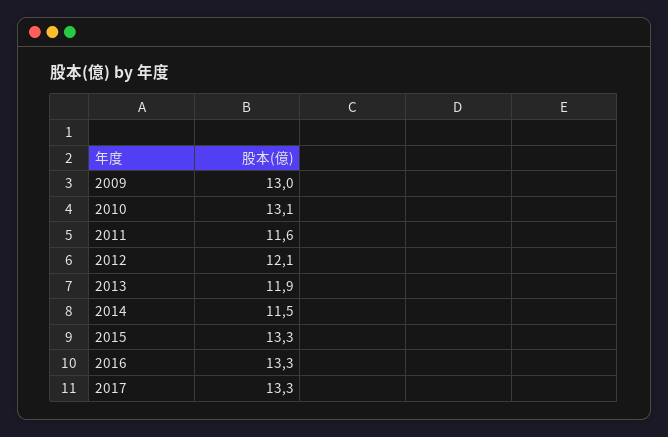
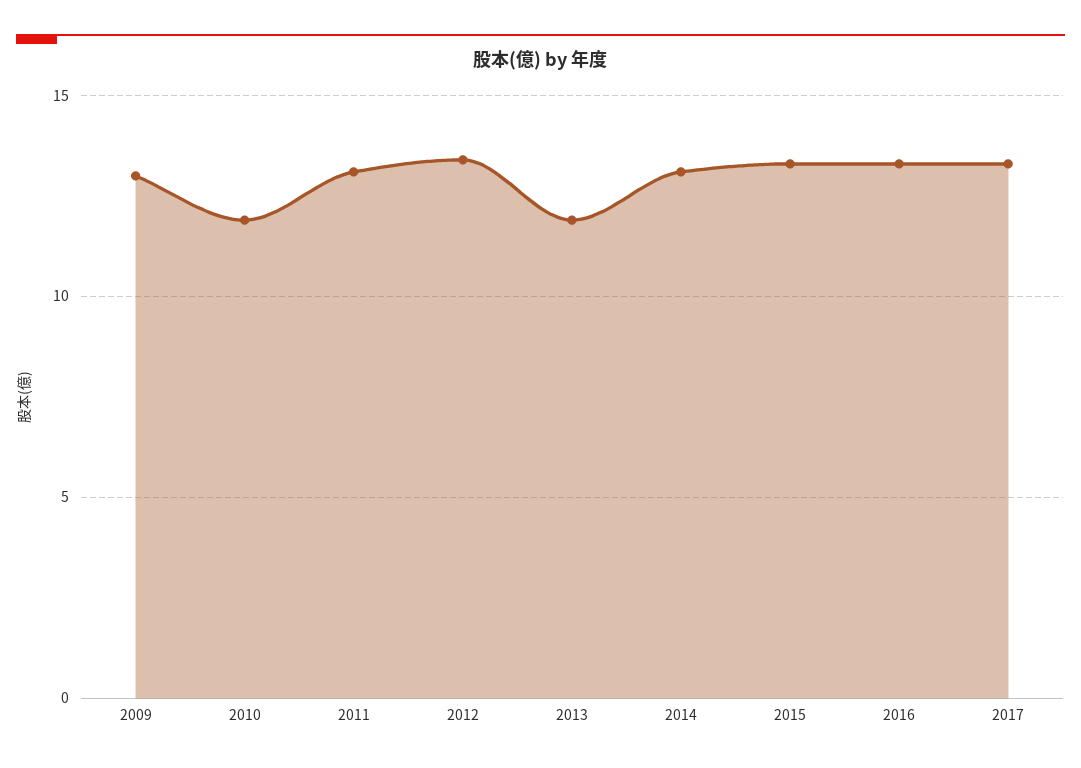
  {
    "2009": 13,
-   "2010": 13.1,
+   "2010": 12,
-   "2011": 11.6,
+   "2011": 13,
-   "2012": 12.1,
+   "2012": 13.5,
    "2013": 11.9,
-   "2014": 11.5,
+   "2014": 13,
    "2015": 13.3,
    "2016": 13.3,
    "2017": 13.3
  }

